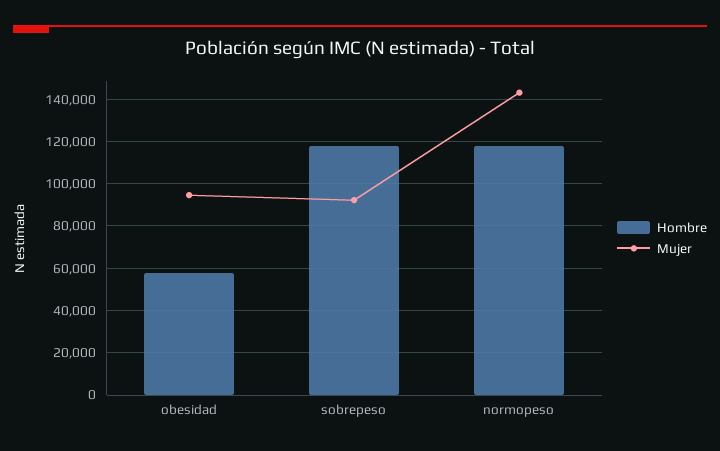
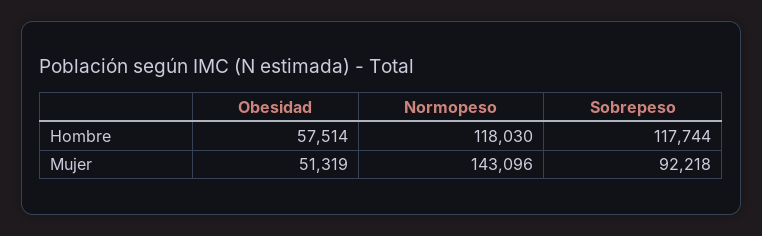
  {
    "Hombre": {
      "obesidad": 57514,
      "sobrepeso": 117744,
      "normopeso": 118030
    },
    "Mujer": {
-     "obesidad": 95000,
+     "obesidad": 51319,
      "sobrepeso": 92218,
      "normopeso": 143096
    }
  }

